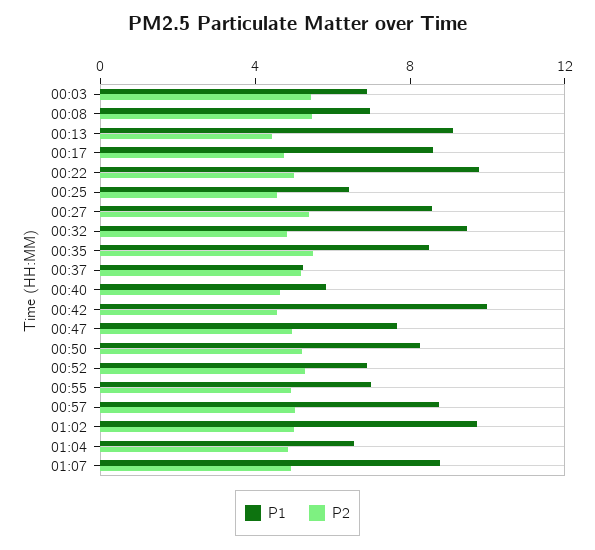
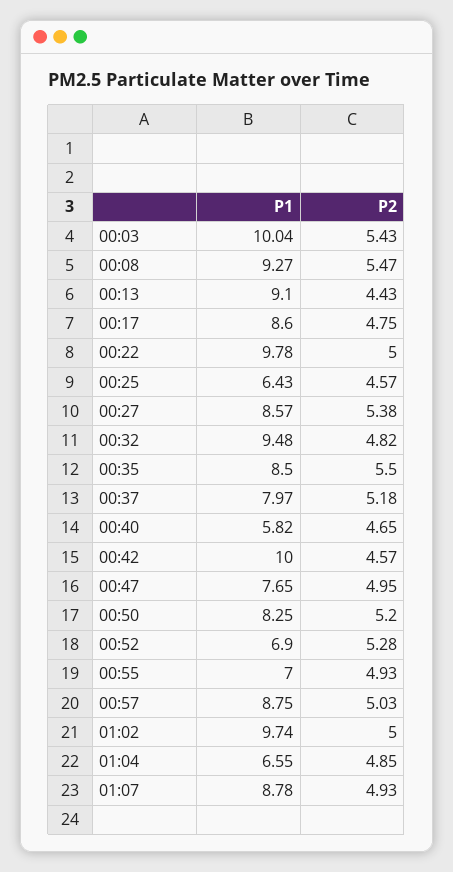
  {
    "P1": {
-     "00:03": 7,
+     "00:03": 10.04,
-     "00:08": 7,
+     "00:08": 9.27,
      "00:13": 9.1,
      "00:17": 8.6,
      "00:22": 9.78,
      "00:25": 6.43,
      "00:27": 8.57,
      "00:32": 9.48,
      "00:35": 8.5,
-     "00:37": 5,
+     "00:37": 7.97,
      "00:40": 5.82,
      "00:42": 10,
      "00:47": 7.65,
      "00:50": 8.25,
      "00:52": 6.9,
      "00:55": 7,
      "00:57": 8.75,
      "01:02": 9.74,
      "01:04": 6.55,
      "01:07": 8.78
    },
    "P2": {
      "00:03": 5.43,
      "00:08": 5.47,
      "00:13": 4.43,
      "00:17": 4.75,
      "00:22": 5,
      "00:25": 4.57,
      "00:27": 5.38,
      "00:32": 4.82,
      "00:35": 5.5,
      "00:37": 5.18,
      "00:40": 4.65,
      "00:42": 4.57,
      "00:47": 4.95,
      "00:50": 5.2,
      "00:52": 5.28,
      "00:55": 4.93,
      "00:57": 5.03,
      "01:02": 5,
      "01:04": 4.85,
      "01:07": 4.93
    }
  }

